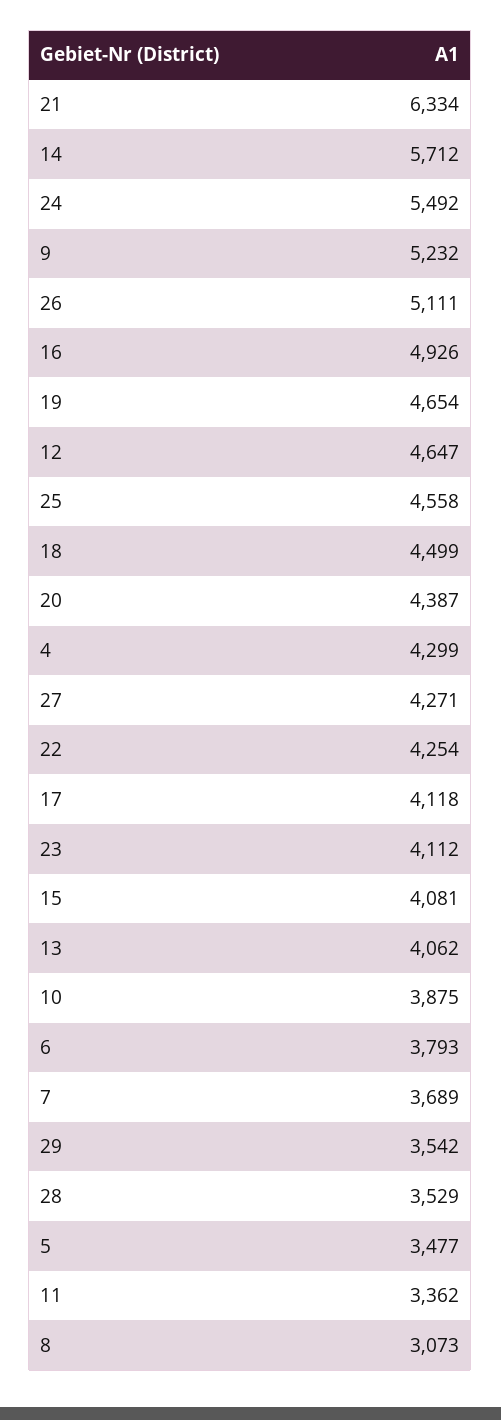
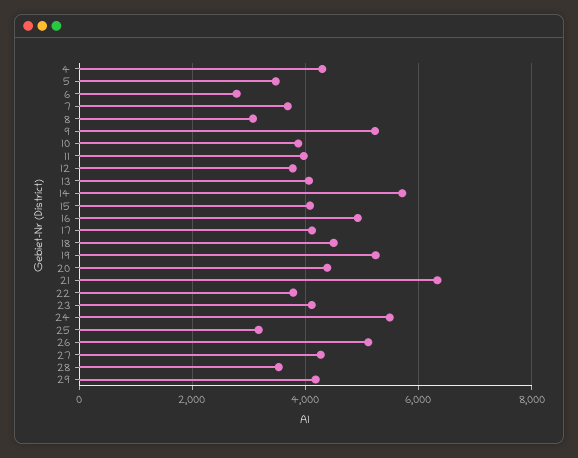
  {
    "21": 6334,
    "14": 5712,
    "24": 5492,
    "9": 5232,
    "26": 5111,
    "16": 4926,
-   "19": 4654,
+   "19": 5200,
-   "12": 4647,
+   "12": 3800,
-   "25": 4558,
+   "25": 3200,
    "18": 4499,
    "20": 4387,
    "4": 4299,
    "27": 4271,
-   "22": 4254,
+   "22": 3800,
    "17": 4118,
    "23": 4112,
    "15": 4081,
    "13": 4062,
    "10": 3875,
-   "6": 3793,
+   "6": 2800,
    "7": 3689,
-   "29": 3542,
+   "29": 4200,
    "28": 3529,
    "5": 3477,
-   "11": 3362,
+   "11": 4000,
    "8": 3073
  }

